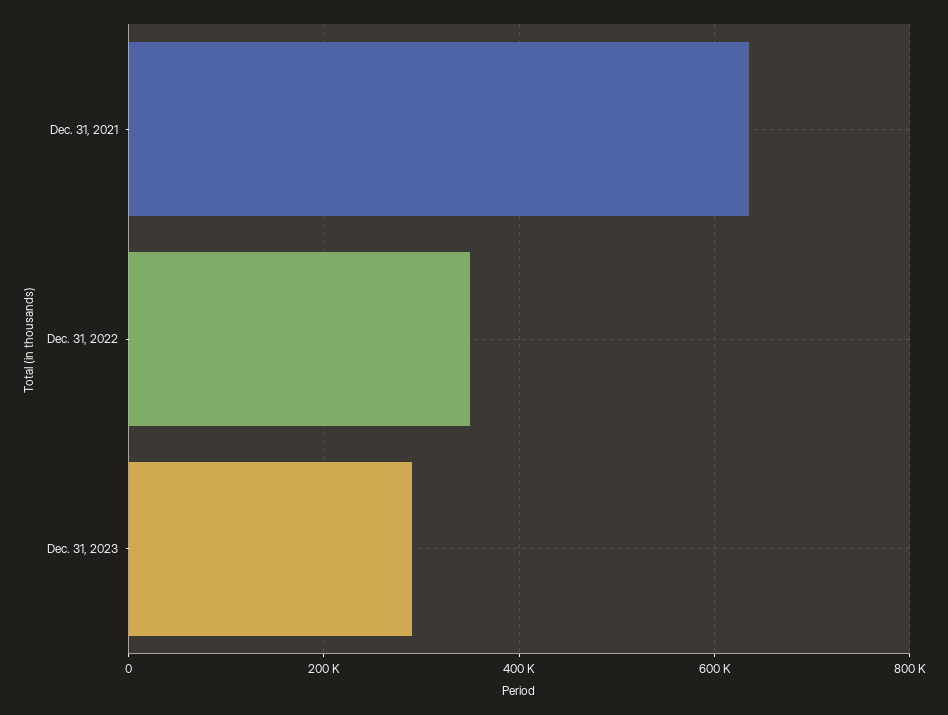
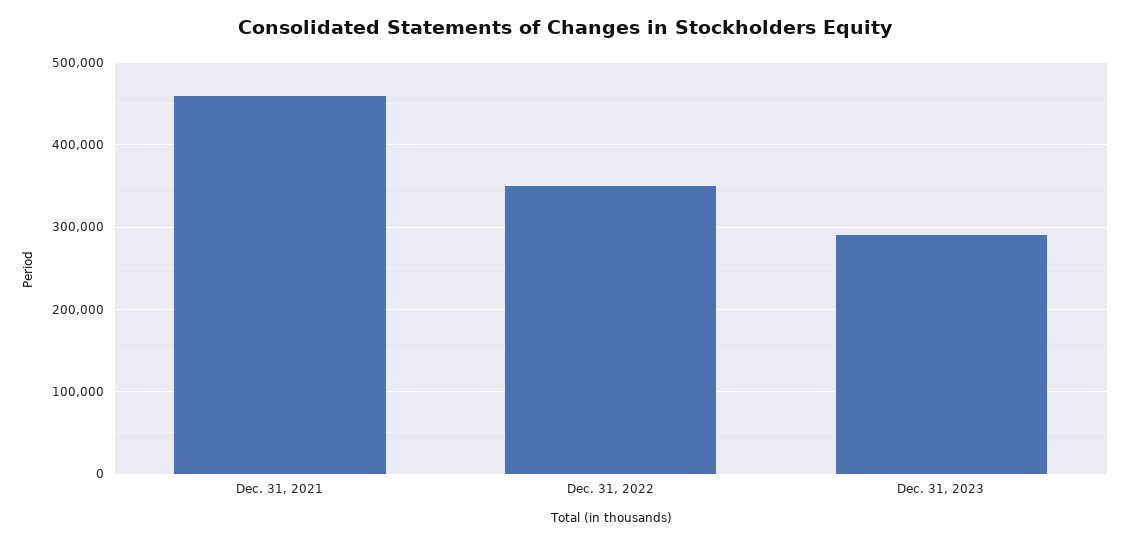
  {
-   "Dec. 31, 2021": 640000,
+   "Dec. 31, 2021": 460000,
    "Dec. 31, 2022": 350000,
    "Dec. 31, 2023": 290000
  }

